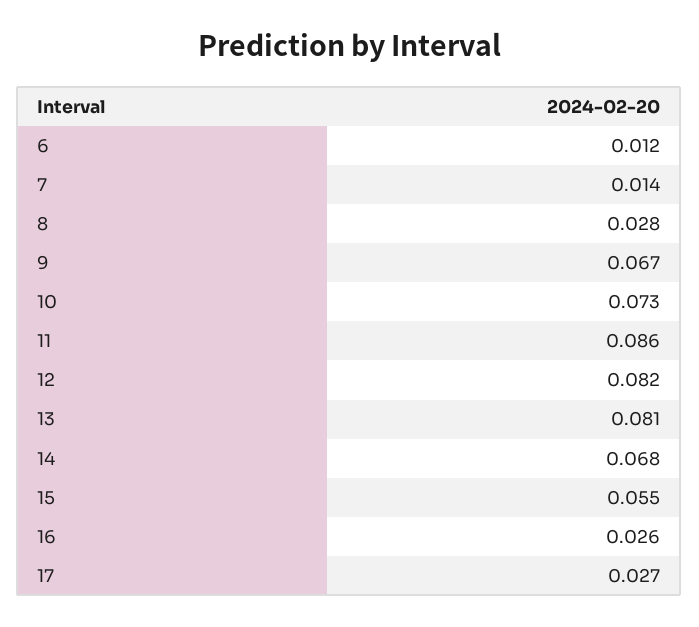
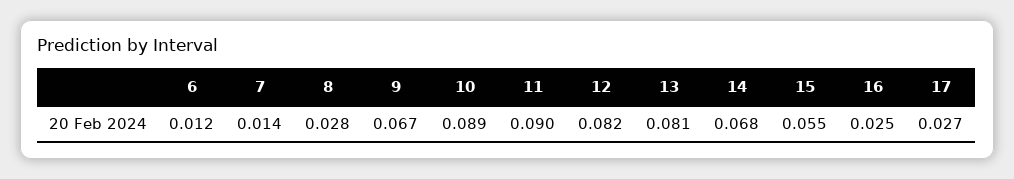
  {
    "6": 0.012,
    "7": 0.014,
    "8": 0.028,
    "9": 0.067,
-   "10": 0.073,
+   "10": 0.089,
-   "11": 0.086,
+   "11": 0.09,
    "12": 0.082,
    "13": 0.081,
    "14": 0.068,
    "15": 0.055,
-   "16": 0.026,
+   "16": 0.025,
    "17": 0.027
  }

